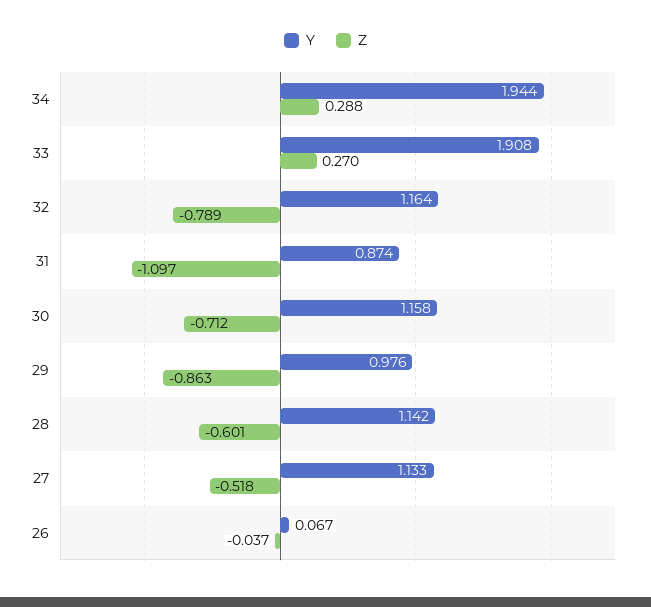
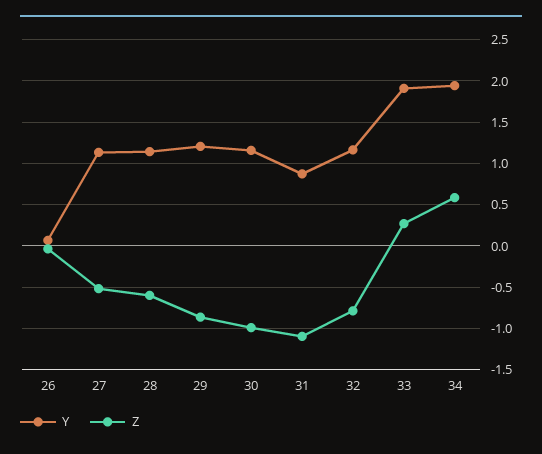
  {
    "Y": {
      "34": 1.944,
      "33": 1.908,
      "32": 1.164,
      "31": 0.874,
      "30": 1.158,
-     "29": 0.976,
+     "29": 1.2,
      "28": 1.142,
      "27": 1.133,
      "26": 0.067
    },
    "Z": {
-     "34": 0.288,
+     "34": 0.6,
      "33": 0.27,
      "32": -0.789,
      "31": -1.097,
-     "30": -0.712,
+     "30": -1,
      "29": -0.863,
      "28": -0.601,
      "27": -0.518,
      "26": -0.037
    }
  }

